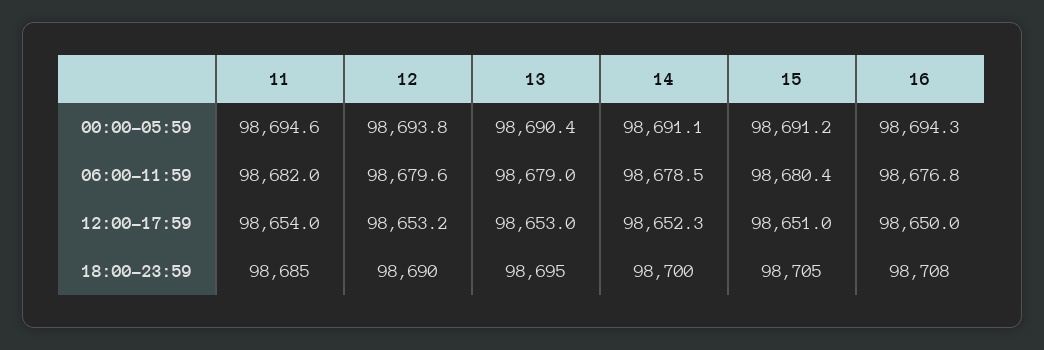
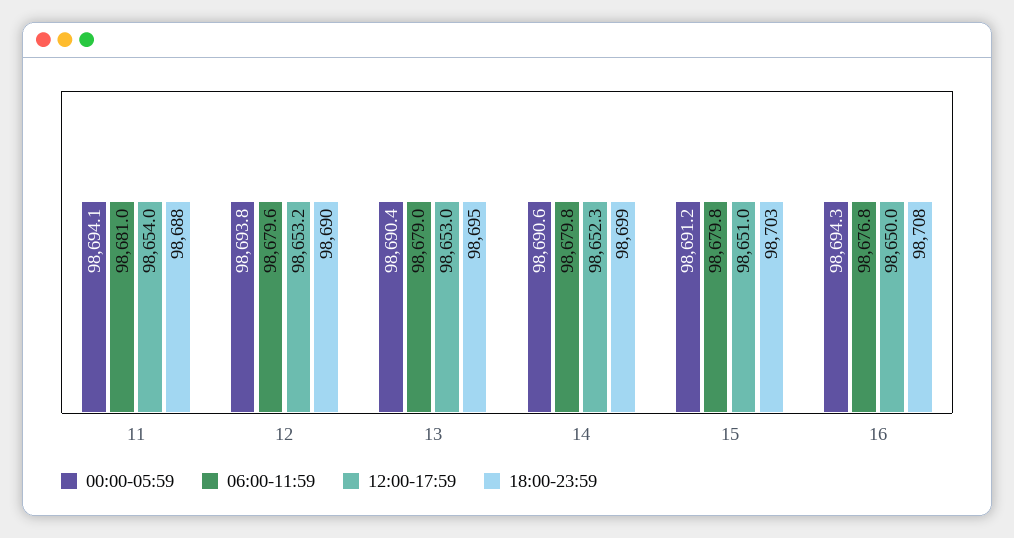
  {
    "00:00-05:59": {
-     "11": 98694.6,
+     "11": 98694.1,
      "12": 98693.8,
      "13": 98690.4,
-     "14": 98691.1,
+     "14": 98690.6,
      "15": 98691.2,
      "16": 98694.3
    },
    "06:00-11:59": {
-     "11": 98682,
+     "11": 98681,
      "12": 98679.6,
      "13": 98679,
-     "14": 98678.5,
+     "14": 98679.8,
-     "15": 98680.4,
+     "15": 98679.8,
      "16": 98676.8
    },
    "12:00-17:59": {
      "11": 98654,
      "12": 98653.2,
      "13": 98653,
      "14": 98652.3,
      "15": 98651,
      "16": 98650
    },
    "18:00-23:59": {
-     "11": 98685,
+     "11": 98688,
      "12": 98690,
      "13": 98695,
-     "14": 98700,
+     "14": 98699,
-     "15": 98705,
+     "15": 98703,
      "16": 98708
    }
  }

